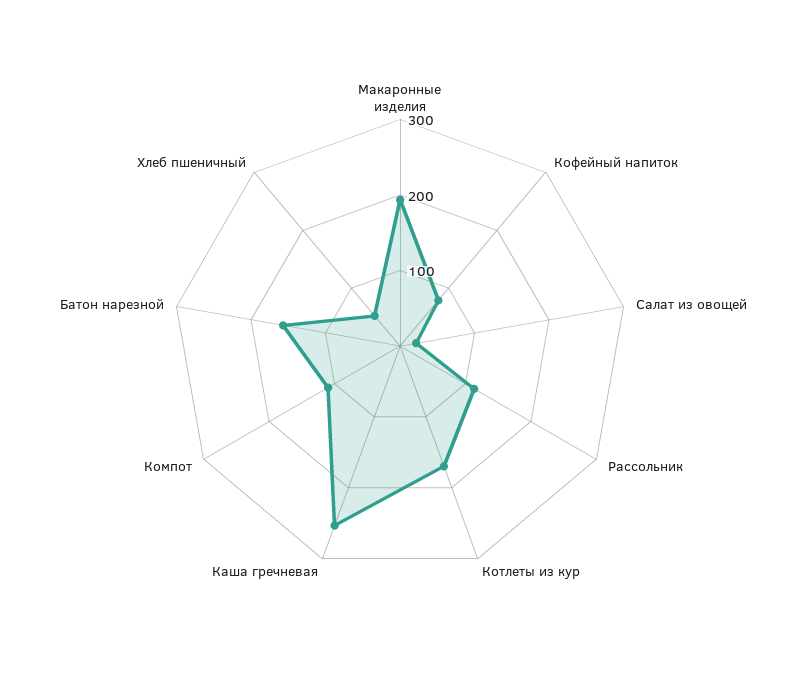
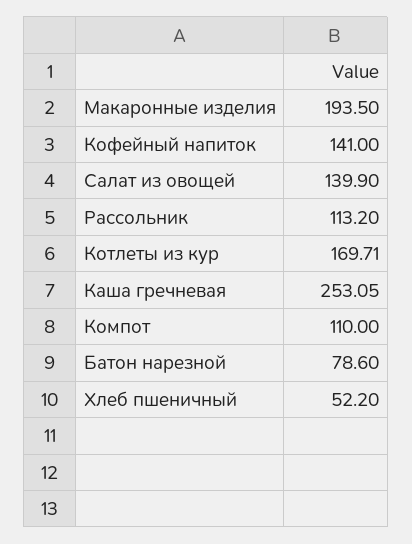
  {
    "Макаронные изделия": 193.5,
-   "Кофейный напиток": 80,
+   "Кофейный напиток": 141,
-   "Салат из овощей": 20,
+   "Салат из овощей": 139.9,
    "Рассольник": 113.2,
    "Котлеты из кур": 169.71,
    "Каша гречневая": 253.05,
    "Компот": 110,
-   "Батон нарезной": 160,
+   "Батон нарезной": 78.6,
    "Хлеб пшеничный": 52.2
  }

